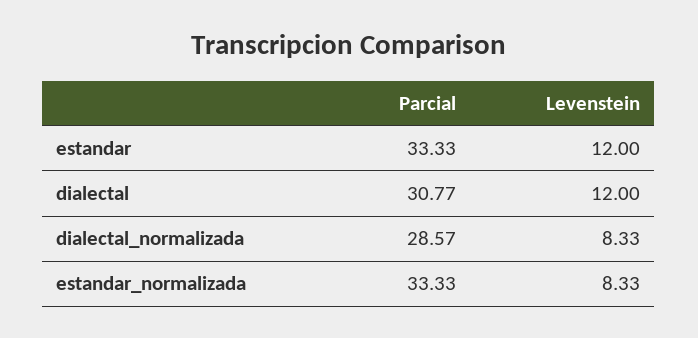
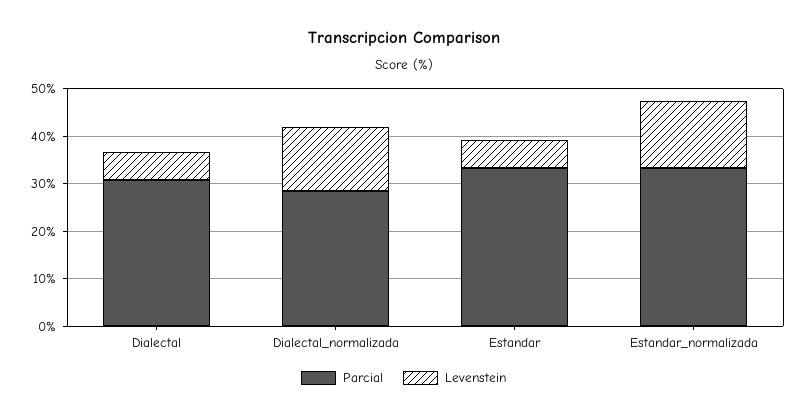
  {
    "Parcial": {
      "estandar": 33.33,
      "dialectal": 30.77,
      "dialectal_normalizada": 28.57,
      "estandar_normalizada": 33.33
    },
    "Levenstein": {
-     "estandar": 12,
+     "estandar": 6,
-     "dialectal": 12,
+     "dialectal": 6,
-     "dialectal_normalizada": 8.33,
+     "dialectal_normalizada": 14,
-     "estandar_normalizada": 8.33
+     "estandar_normalizada": 14
    }
  }

